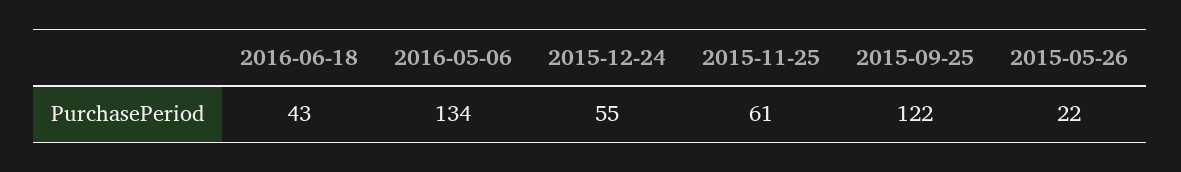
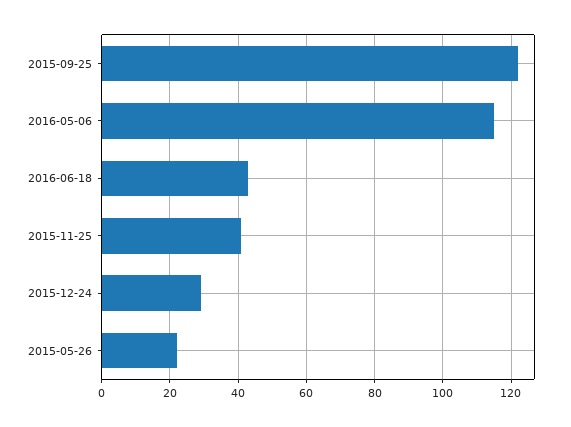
  {
    "2016-06-18": 43,
-   "2016-05-06": 134,
+   "2016-05-06": 115,
-   "2015-12-24": 55,
+   "2015-12-24": 30,
-   "2015-11-25": 61,
+   "2015-11-25": 40,
    "2015-09-25": 122,
    "2015-05-26": 22
  }

